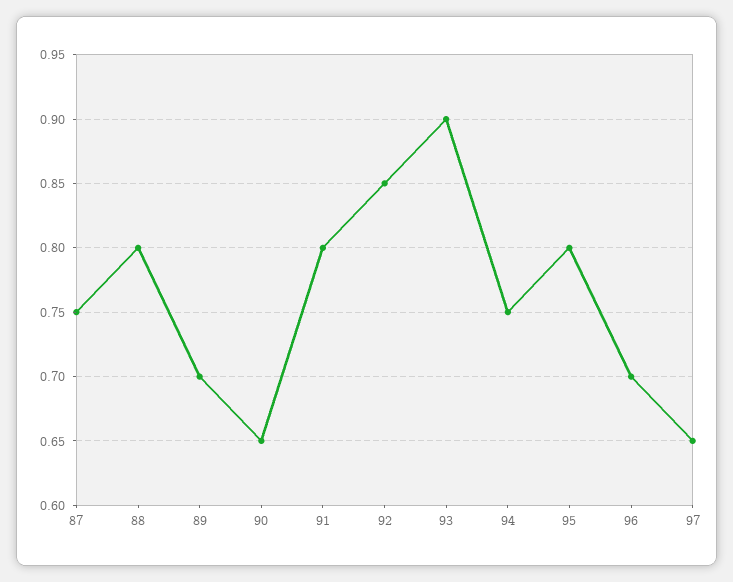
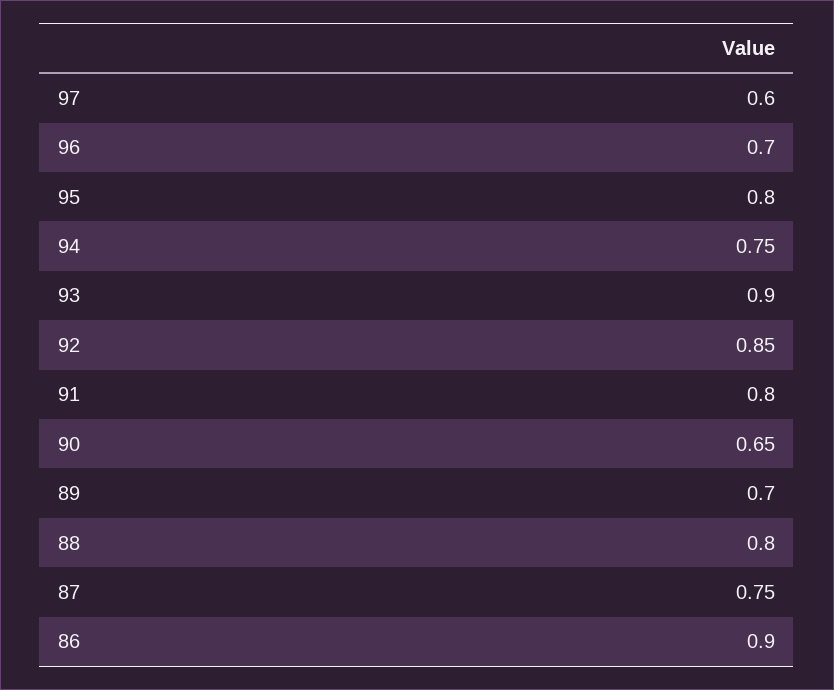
  {
    "87": 0.75,
    "88": 0.8,
    "89": 0.7,
    "90": 0.65,
    "91": 0.8,
    "92": 0.85,
    "93": 0.9,
    "94": 0.75,
    "95": 0.8,
    "96": 0.7,
-   "97": 0.65
+   "97": 0.6,
+   "86": 0.9
  }

